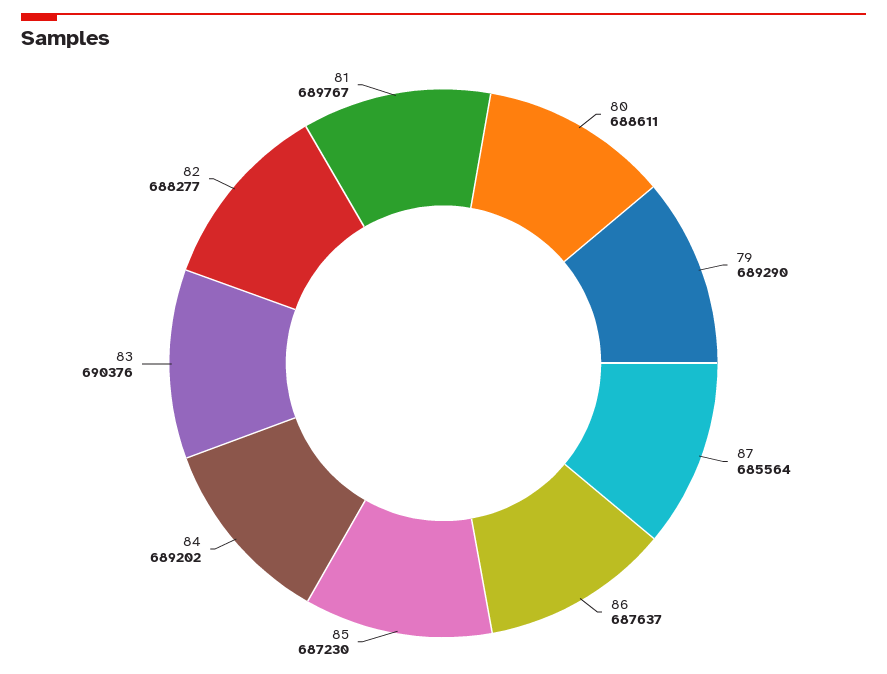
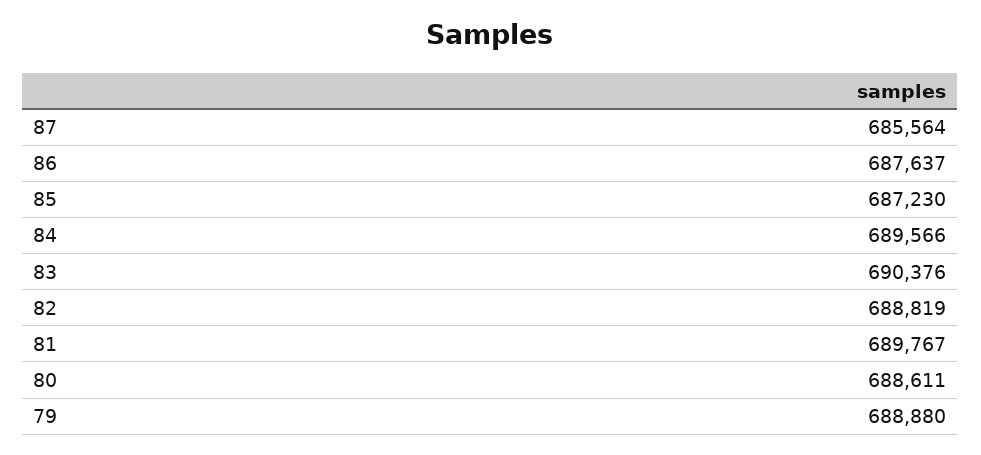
  {
    "80": 688611,
-   "79": 689290,
+   "79": 688880,
    "87": 685564,
    "86": 687637,
    "85": 687230,
-   "84": 689202,
+   "84": 689566,
    "83": 690376,
-   "82": 688277,
+   "82": 688819,
    "81": 689767
  }

